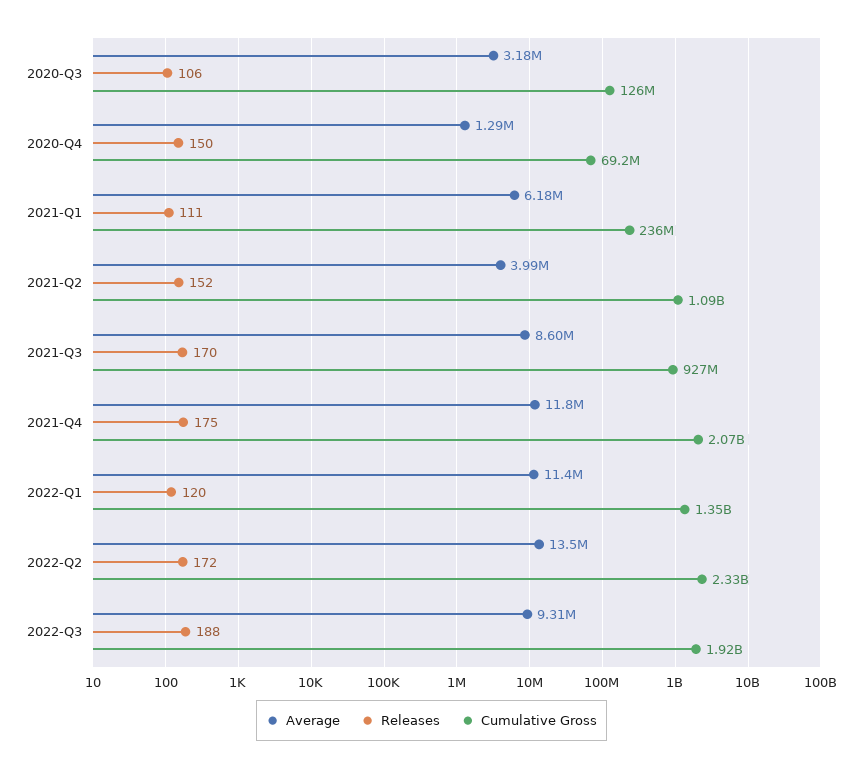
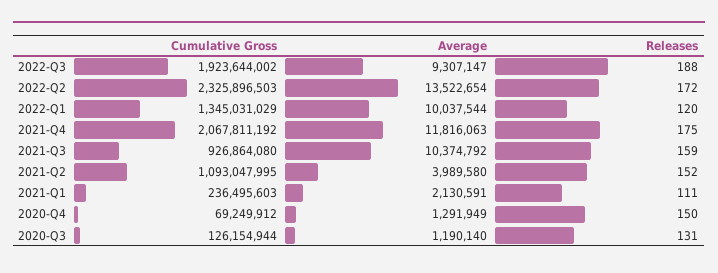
  {
    "Average": {
-     "2020-Q3": 3180000,
+     "2020-Q3": 1190140,
      "2020-Q4": 1291949,
-     "2021-Q1": 6180000,
+     "2021-Q1": 2130591,
      "2021-Q2": 3989580,
-     "2021-Q3": 8600000,
+     "2021-Q3": 10374792,
      "2021-Q4": 11816063,
-     "2022-Q1": 11400000,
+     "2022-Q1": 10037544,
      "2022-Q2": 13522654,
      "2022-Q3": 9307147
    },
    "Releases": {
-     "2020-Q3": 106,
+     "2020-Q3": 131,
      "2020-Q4": 150,
      "2021-Q1": 111,
      "2021-Q2": 152,
-     "2021-Q3": 170,
+     "2021-Q3": 159,
      "2021-Q4": 175,
      "2022-Q1": 120,
      "2022-Q2": 172,
      "2022-Q3": 188
    },
    "Cumulative Gross": {
      "2020-Q3": 126154944,
      "2020-Q4": 69249912,
      "2021-Q1": 236495603,
      "2021-Q2": 1093047995,
      "2021-Q3": 926864080,
      "2021-Q4": 2067811192,
      "2022-Q1": 1345031029,
      "2022-Q2": 2325896503,
      "2022-Q3": 1923644002
    }
  }

